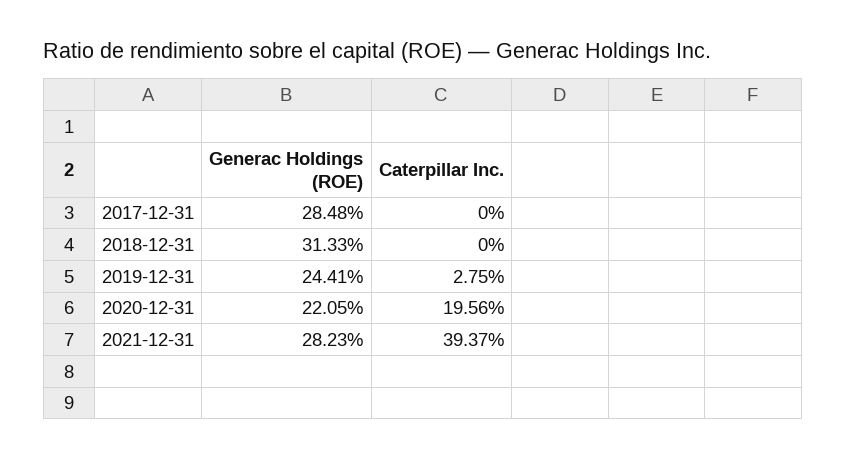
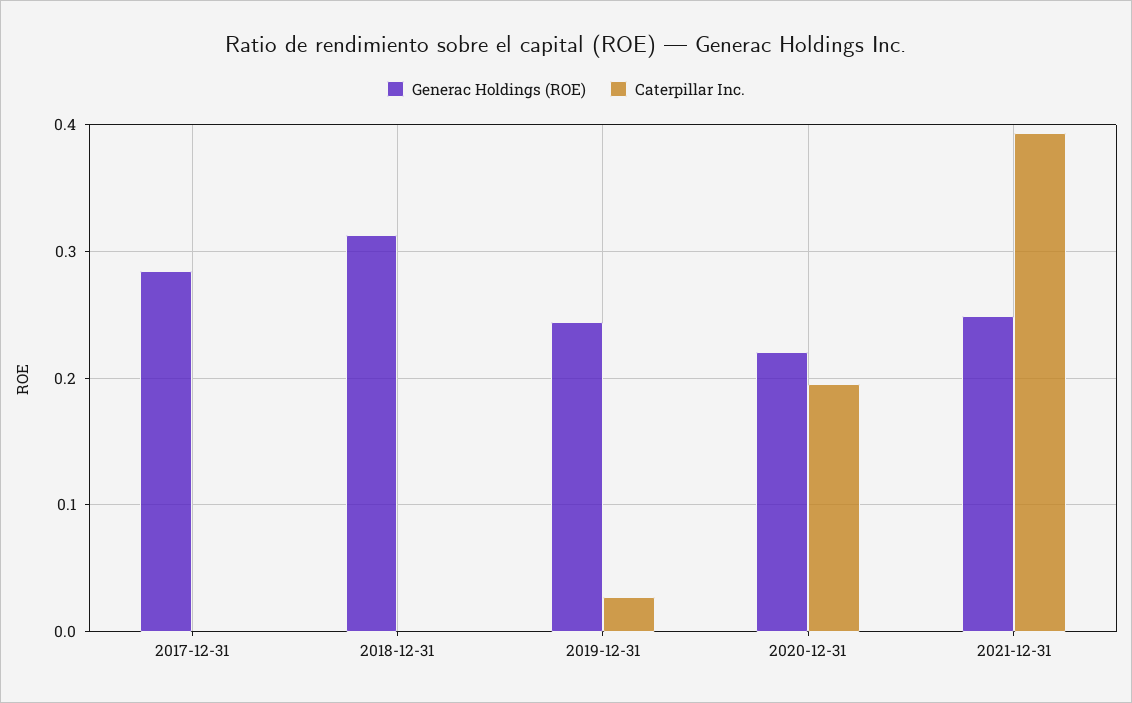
  {
    "Generac Holdings (ROE)": {
      "2017-12-31": 0.2848,
      "2018-12-31": 0.3133,
      "2019-12-31": 0.2441,
      "2020-12-31": 0.2205,
-     "2021-12-31": 0.2823
+     "2021-12-31": 0.25
    },
    "Caterpillar Inc.": {
      "2017-12-31": 0,
      "2018-12-31": 0,
      "2019-12-31": 0.0275,
      "2020-12-31": 0.1956,
      "2021-12-31": 0.3937
    }
  }

